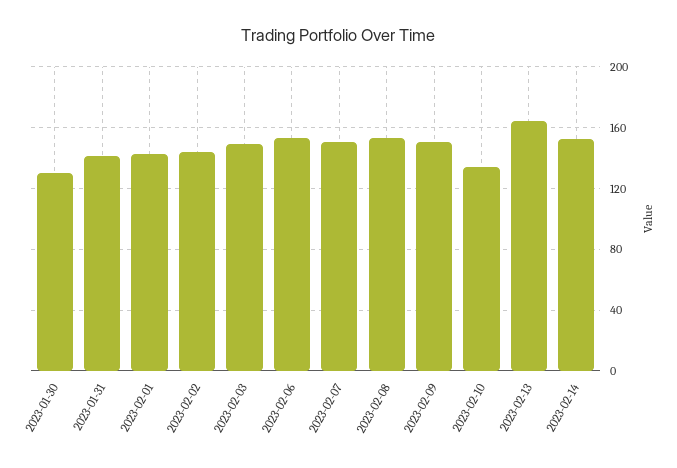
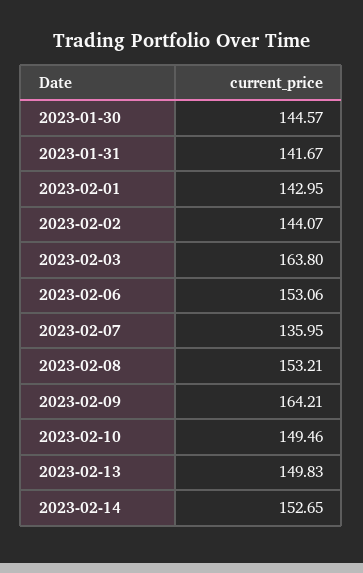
  {
-   "2023-01-30": 130,
+   "2023-01-30": 144.57,
    "2023-01-31": 141.67,
    "2023-02-01": 142.95,
    "2023-02-02": 144.07,
-   "2023-02-03": 150,
+   "2023-02-03": 163.8,
    "2023-02-06": 153.06,
-   "2023-02-07": 150,
+   "2023-02-07": 135.95,
    "2023-02-08": 153.21,
-   "2023-02-09": 150,
+   "2023-02-09": 164.21,
-   "2023-02-10": 135,
+   "2023-02-10": 149.46,
-   "2023-02-13": 165,
+   "2023-02-13": 149.83,
    "2023-02-14": 152.65
  }

